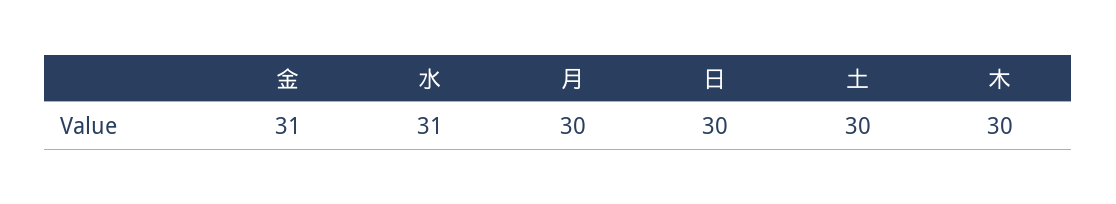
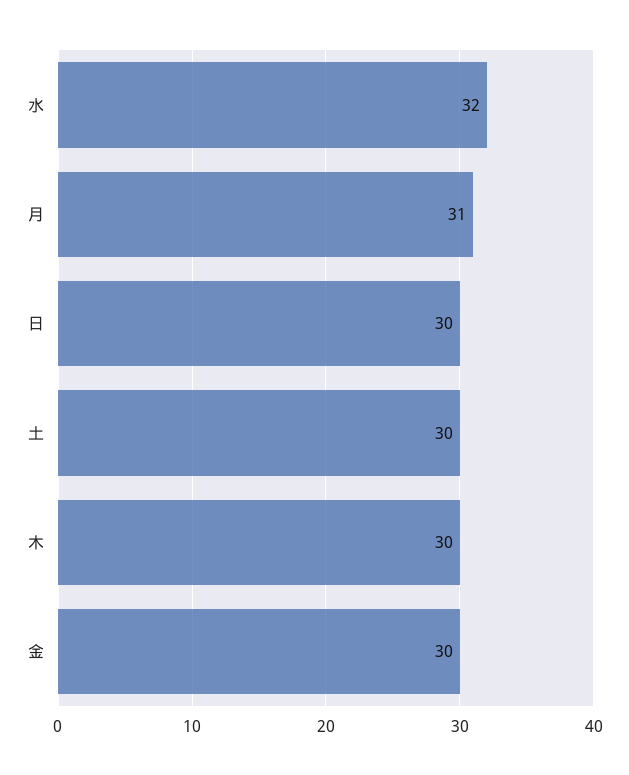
  {
-   "金": 31,
+   "金": 30,
-   "水": 31,
+   "水": 32,
-   "月": 30,
+   "月": 31,
    "日": 30,
    "土": 30,
    "木": 30
  }

